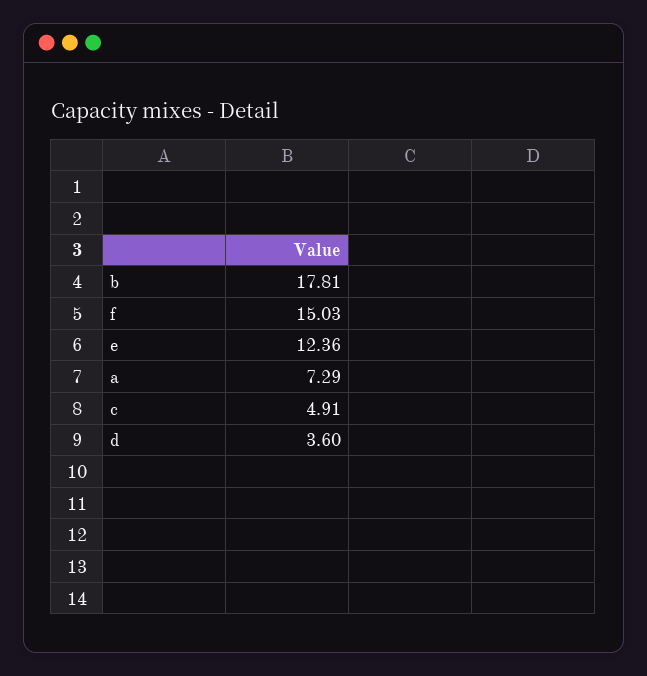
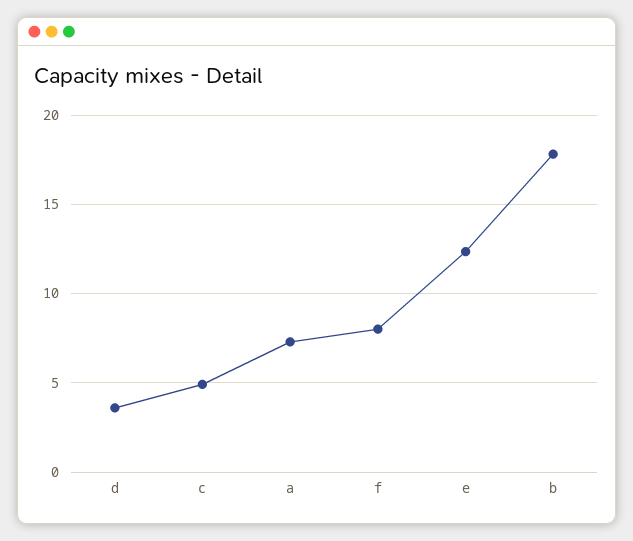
  {
    "b": 17.81,
-   "f": 15.03,
+   "f": 8,
    "e": 12.36,
    "a": 7.29,
    "c": 4.91,
    "d": 3.6
  }

